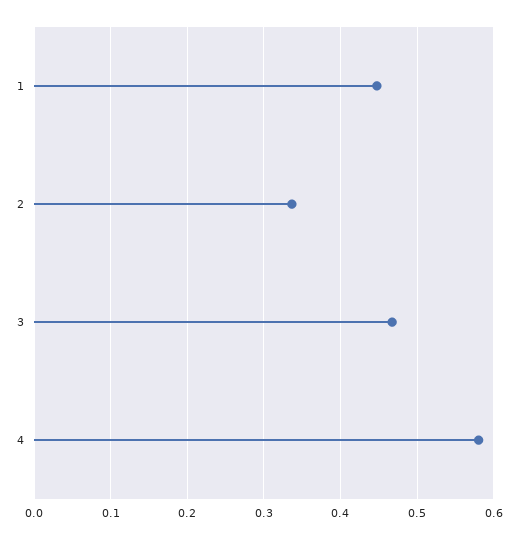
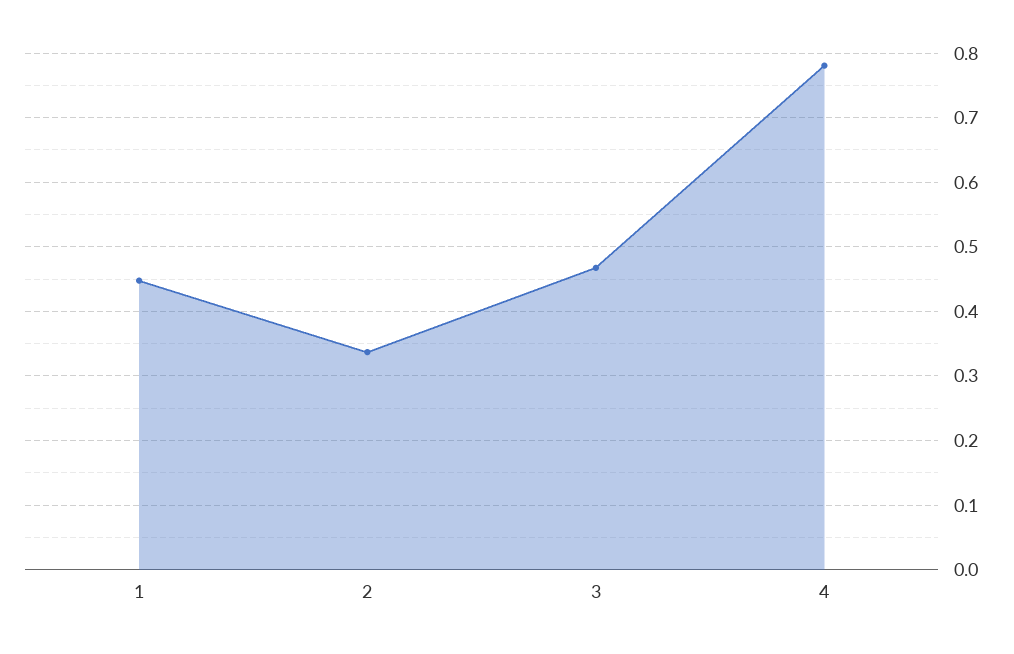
  {
    "1": 0.45,
    "2": 0.34,
    "3": 0.47,
-   "4": 0.58
+   "4": 0.78
  }

